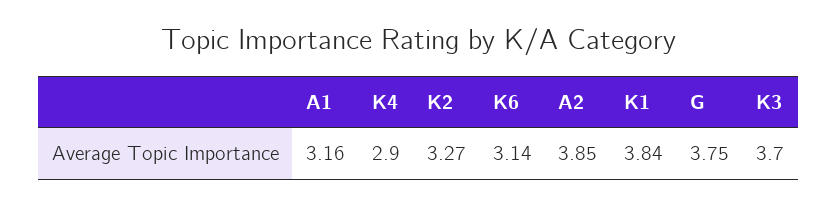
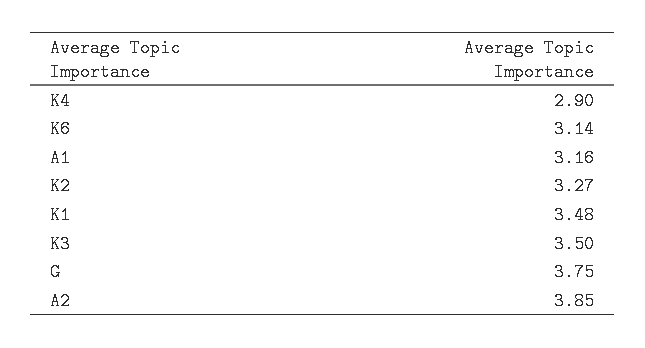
  {
    "A1": 3.16,
    "K4": 2.9,
    "K2": 3.27,
    "K6": 3.14,
    "A2": 3.85,
-   "K1": 3.84,
+   "K1": 3.48,
    "G": 3.75,
-   "K3": 3.7
+   "K3": 3.5
  }

